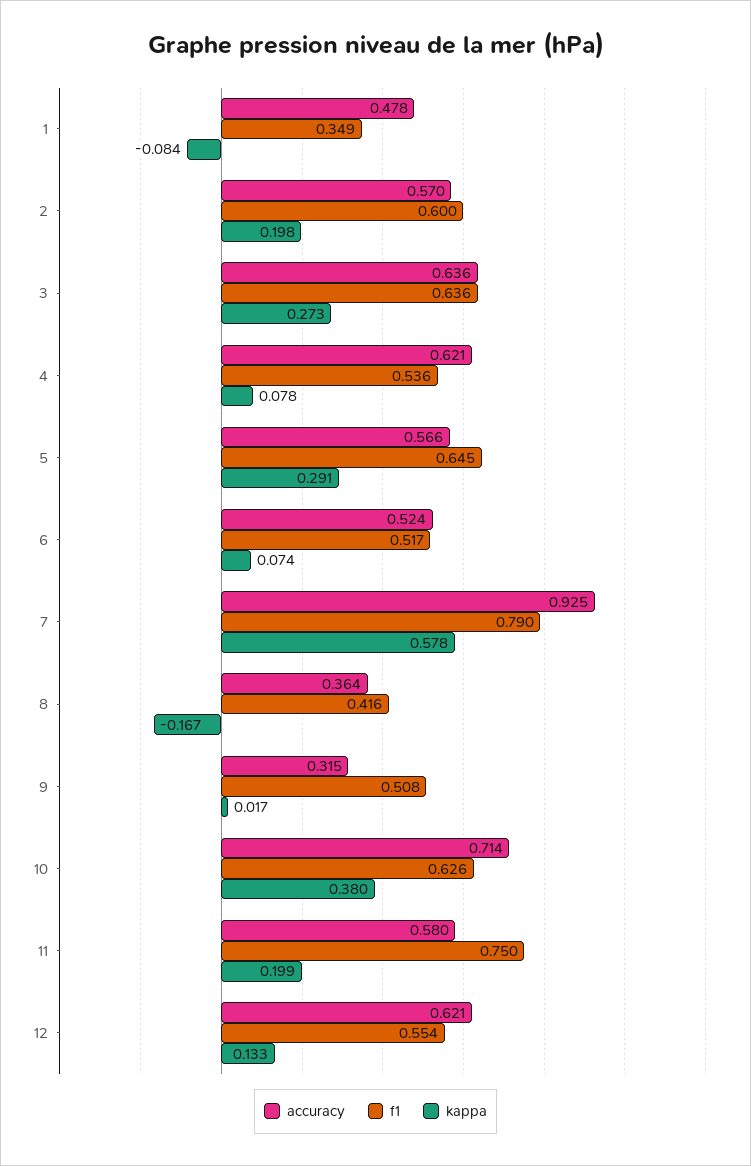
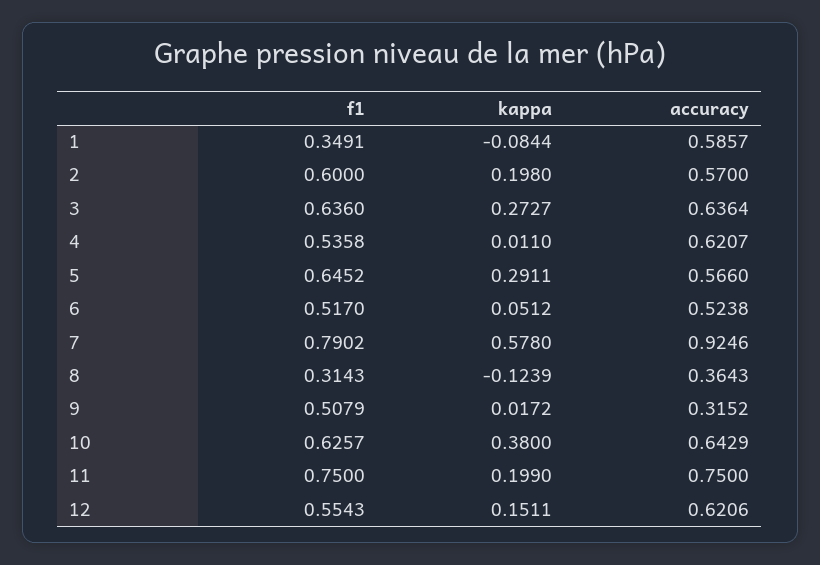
  {
    "accuracy": {
-     "1": 0.478,
+     "1": 0.5857,
      "2": 0.57,
      "3": 0.6364,
      "4": 0.6207,
      "5": 0.566,
      "6": 0.5238,
      "7": 0.9246,
      "8": 0.3643,
      "9": 0.3152,
-     "10": 0.714,
+     "10": 0.6429,
-     "11": 0.58,
+     "11": 0.75,
      "12": 0.6206
    },
    "f1": {
      "1": 0.3491,
      "2": 0.6,
      "3": 0.636,
      "4": 0.5358,
      "5": 0.6452,
      "6": 0.517,
      "7": 0.7902,
-     "8": 0.416,
+     "8": 0.3143,
      "9": 0.5079,
      "10": 0.6257,
      "11": 0.75,
      "12": 0.5543
    },
    "kappa": {
      "1": -0.0844,
      "2": 0.198,
      "3": 0.2727,
-     "4": 0.078,
+     "4": 0.011,
      "5": 0.2911,
-     "6": 0.074,
+     "6": 0.0512,
      "7": 0.578,
-     "8": -0.167,
+     "8": -0.1239,
      "9": 0.0172,
      "10": 0.38,
      "11": 0.199,
-     "12": 0.133
+     "12": 0.1511
    }
  }

